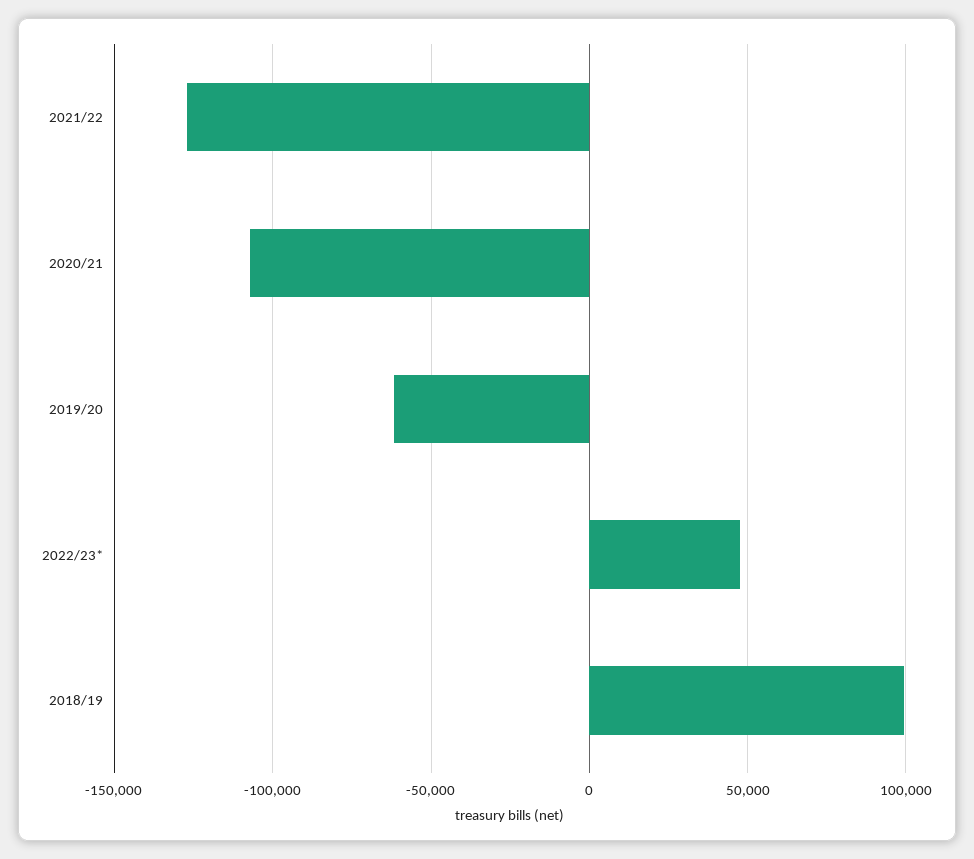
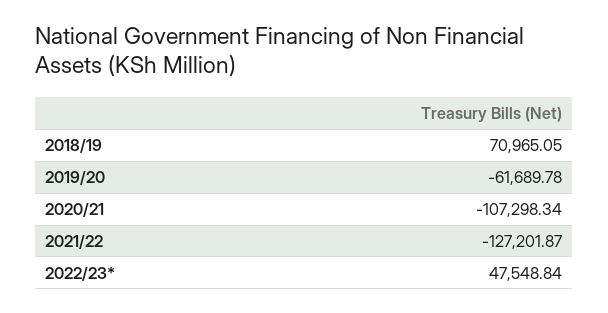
  {
    "2021/22": -127201.87,
    "2020/21": -107298.34,
    "2019/20": -61689.78,
    "2022/23*": 47548.84,
-   "2018/19": 100000
+   "2018/19": 70965.05
  }

